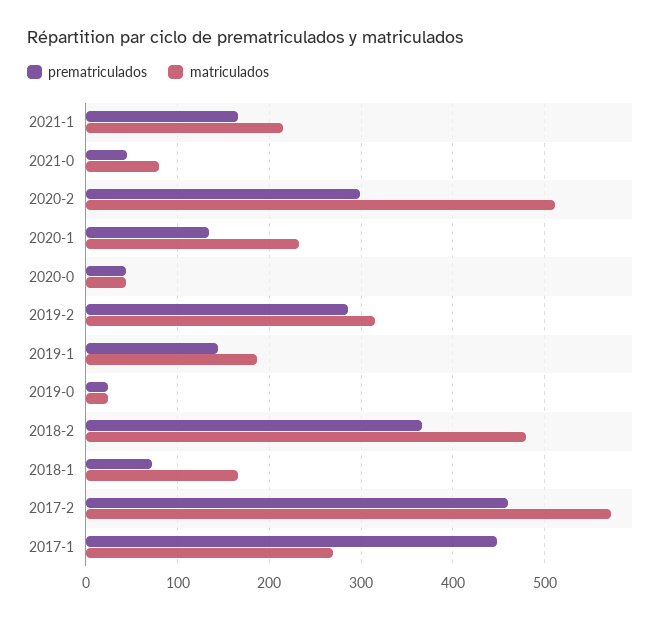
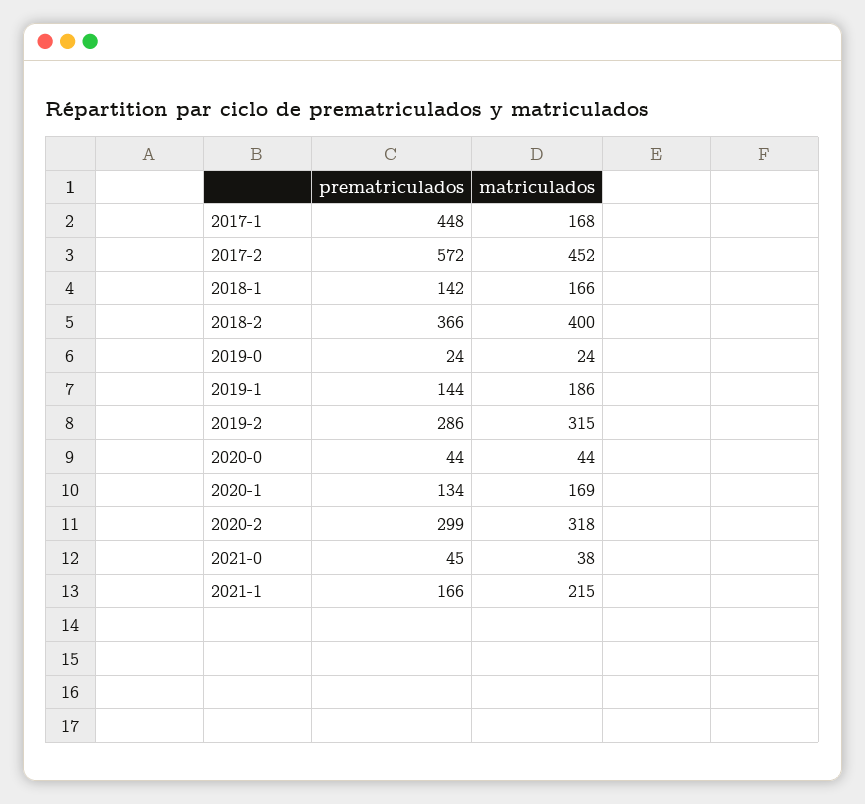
  {
    "prematriculados": {
      "2021-1": 166,
      "2021-0": 45,
      "2020-2": 299,
      "2020-1": 134,
      "2020-0": 44,
      "2019-2": 286,
      "2019-1": 144,
      "2019-0": 24,
      "2018-2": 366,
-     "2018-1": 70,
+     "2018-1": 142,
-     "2017-2": 460,
+     "2017-2": 572,
      "2017-1": 448
    },
    "matriculados": {
      "2021-1": 215,
-     "2021-0": 80,
+     "2021-0": 38,
-     "2020-2": 510,
+     "2020-2": 318,
-     "2020-1": 230,
+     "2020-1": 169,
      "2020-0": 44,
      "2019-2": 315,
      "2019-1": 186,
      "2019-0": 24,
-     "2018-2": 480,
+     "2018-2": 400,
      "2018-1": 166,
-     "2017-2": 570,
+     "2017-2": 452,
-     "2017-1": 270
+     "2017-1": 168
    }
  }

